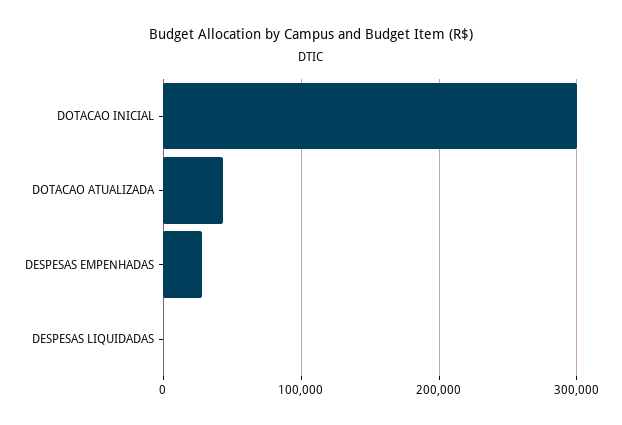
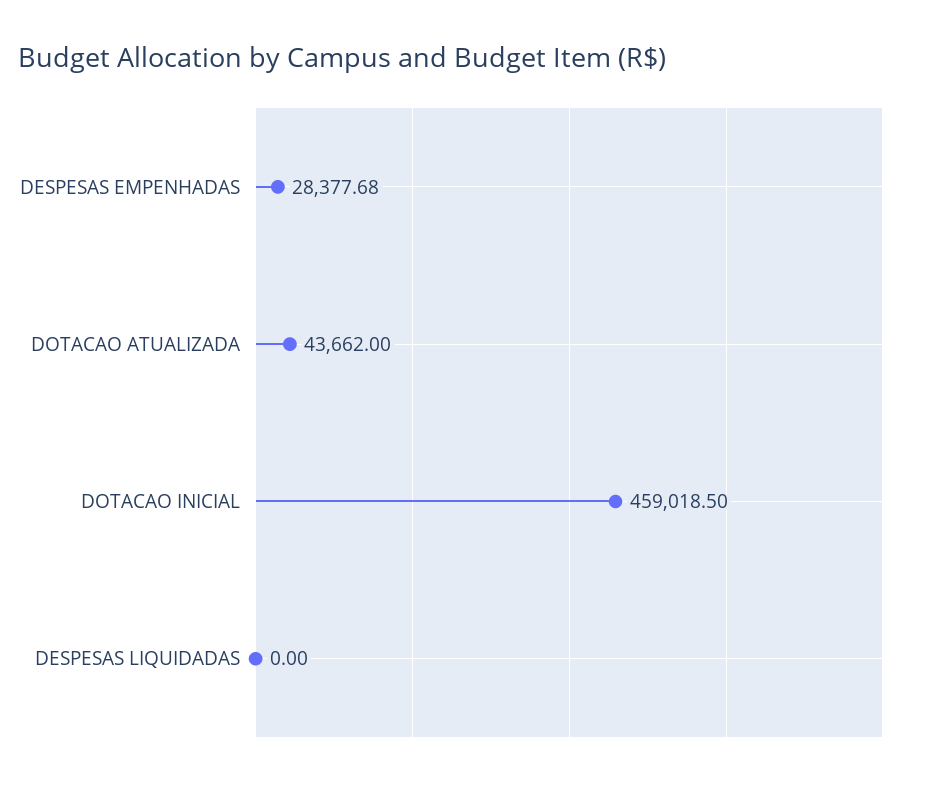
  {
-   "DOTACAO INICIAL": 300000,
+   "DOTACAO INICIAL": 459018.5,
    "DOTACAO ATUALIZADA": 43662,
    "DESPESAS EMPENHADAS": 28377.68,
    "DESPESAS LIQUIDADAS": 0
  }

